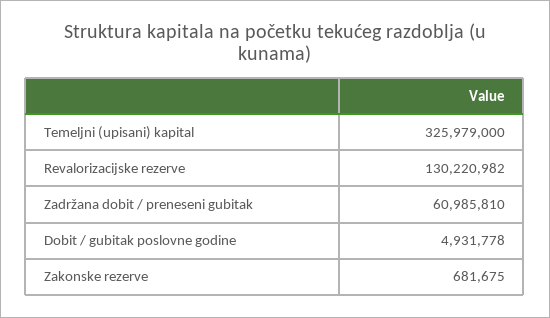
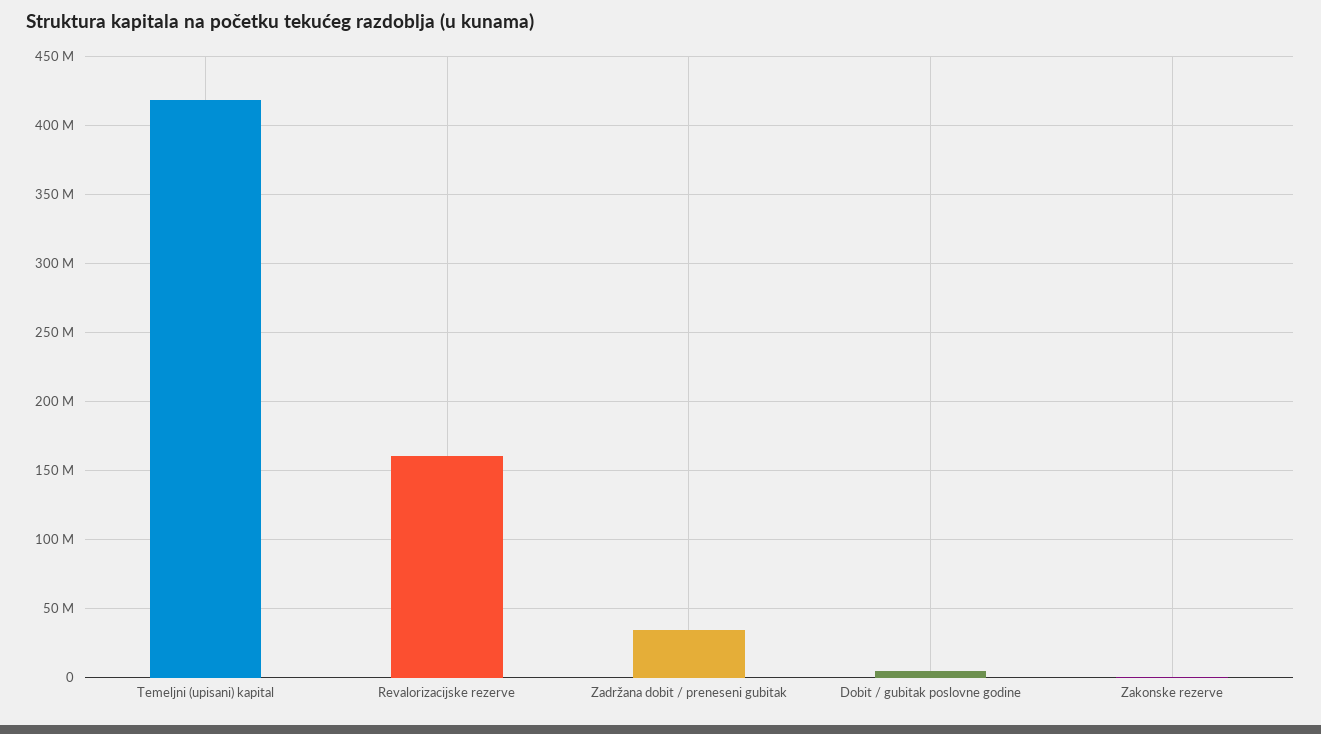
  {
-   "Temeljni (upisani) kapital": 325979000,
+   "Temeljni (upisani) kapital": 420000000,
-   "Revalorizacijske rezerve": 130220982,
+   "Revalorizacijske rezerve": 160000000,
-   "Zadržana dobit / preneseni gubitak": 60985810,
+   "Zadržana dobit / preneseni gubitak": 35000000,
    "Dobit / gubitak poslovne godine": 4931778,
    "Zakonske rezerve": 681675
  }

